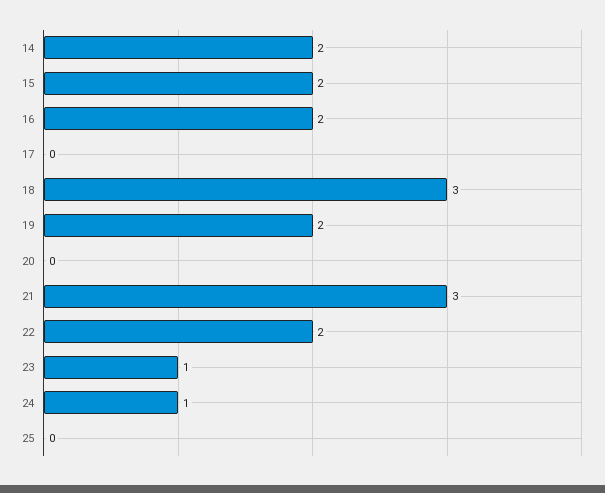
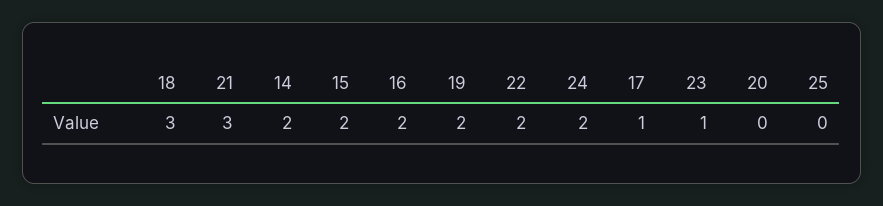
  {
    "14": 2,
    "15": 2,
    "16": 2,
-   "17": 0,
+   "17": 1,
    "18": 3,
    "19": 2,
    "20": 0,
    "21": 3,
    "22": 2,
    "23": 1,
-   "24": 1,
+   "24": 2,
    "25": 0
  }

